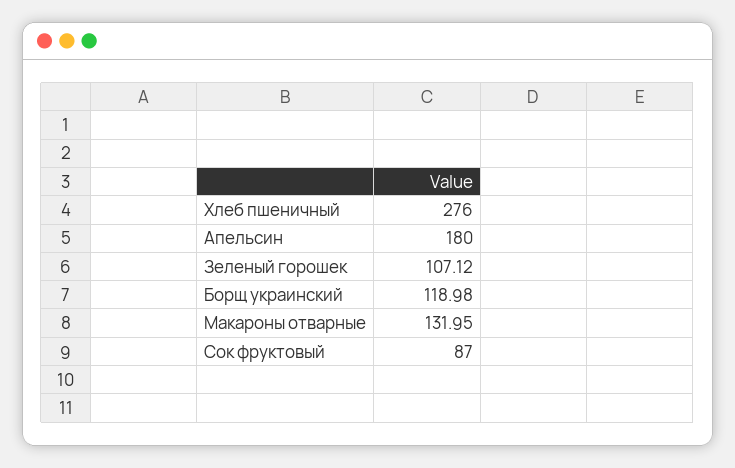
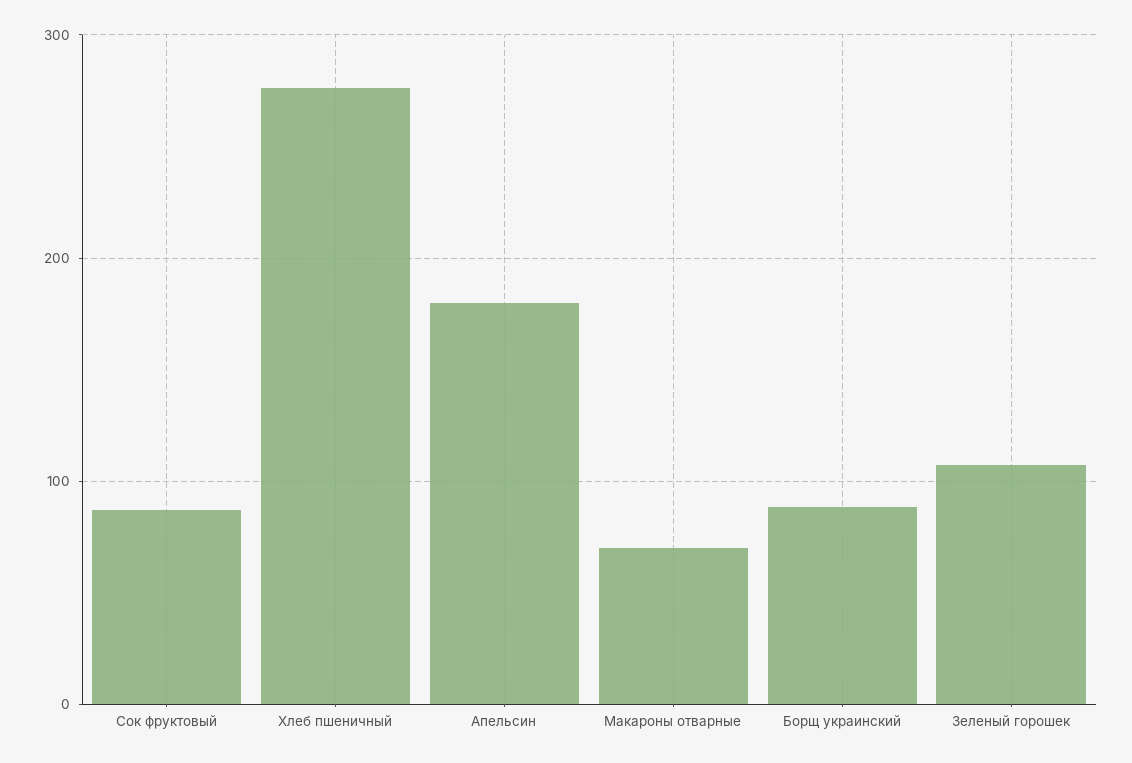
  {
    "Хлеб пшеничный": 276,
    "Апельсин": 180,
    "Зеленый горошек": 107.12,
-   "Борщ украинский": 118.98,
+   "Борщ украинский": 90,
-   "Макароны отварные": 131.95,
+   "Макароны отварные": 70,
    "Сок фруктовый": 87
  }

